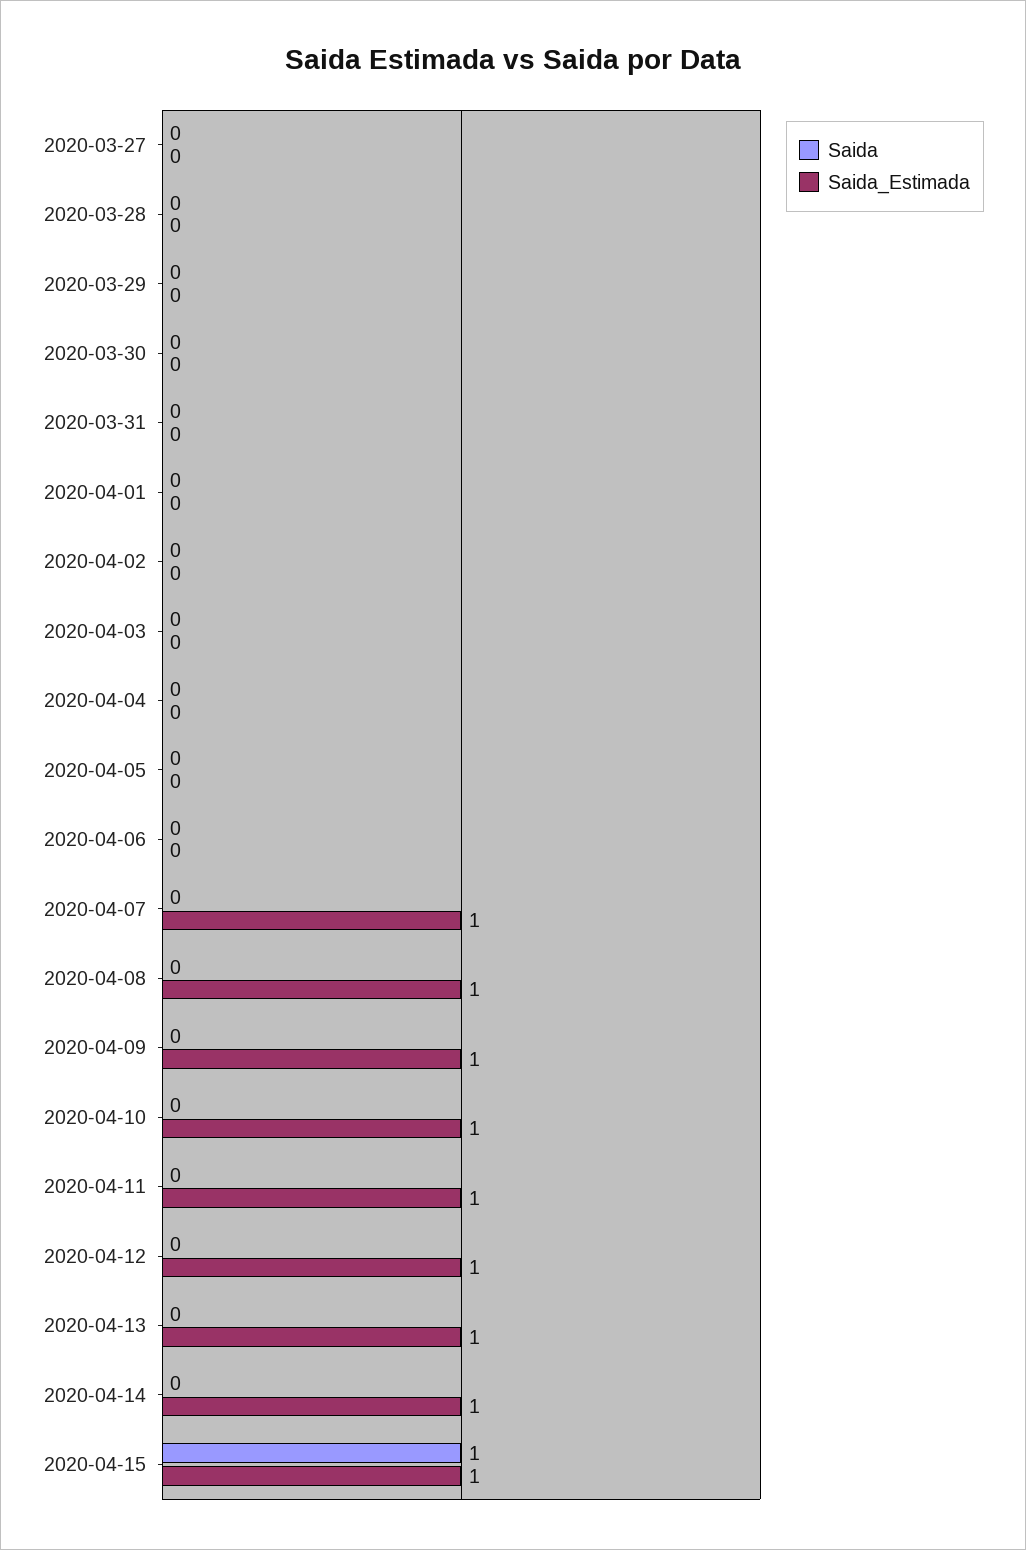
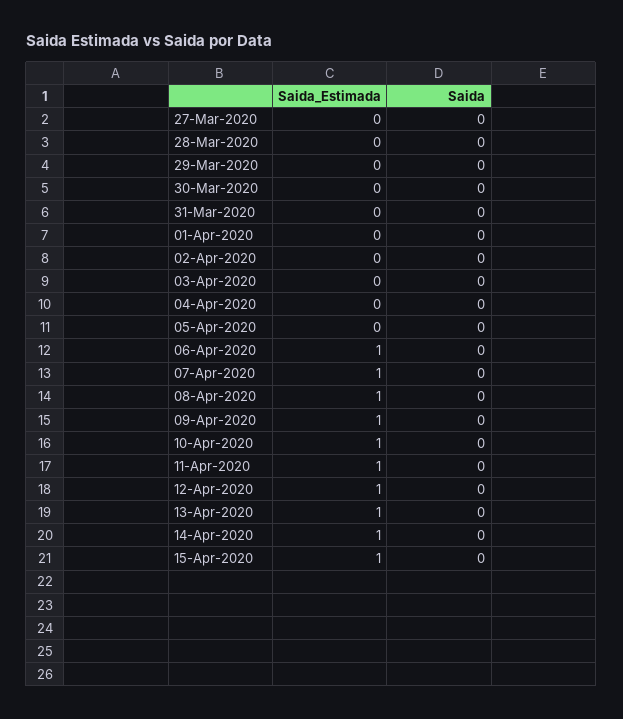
  {
    "Saida": {
      "2020-03-27": 0,
      "2020-03-28": 0,
      "2020-03-29": 0,
      "2020-03-30": 0,
      "2020-03-31": 0,
      "2020-04-01": 0,
      "2020-04-02": 0,
      "2020-04-03": 0,
      "2020-04-04": 0,
      "2020-04-05": 0,
      "2020-04-06": 0,
      "2020-04-07": 0,
      "2020-04-08": 0,
      "2020-04-09": 0,
      "2020-04-10": 0,
      "2020-04-11": 0,
      "2020-04-12": 0,
      "2020-04-13": 0,
      "2020-04-14": 0,
-     "2020-04-15": 1
+     "2020-04-15": 0
    },
    "Saida_Estimada": {
      "2020-03-27": 0,
      "2020-03-28": 0,
      "2020-03-29": 0,
      "2020-03-30": 0,
      "2020-03-31": 0,
      "2020-04-01": 0,
      "2020-04-02": 0,
      "2020-04-03": 0,
      "2020-04-04": 0,
      "2020-04-05": 0,
-     "2020-04-06": 0,
+     "2020-04-06": 1,
      "2020-04-07": 1,
      "2020-04-08": 1,
      "2020-04-09": 1,
      "2020-04-10": 1,
      "2020-04-11": 1,
      "2020-04-12": 1,
      "2020-04-13": 1,
      "2020-04-14": 1,
      "2020-04-15": 1
    }
  }

